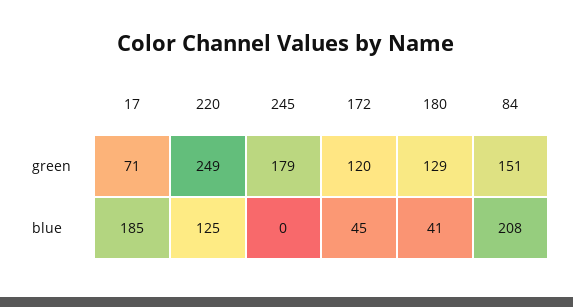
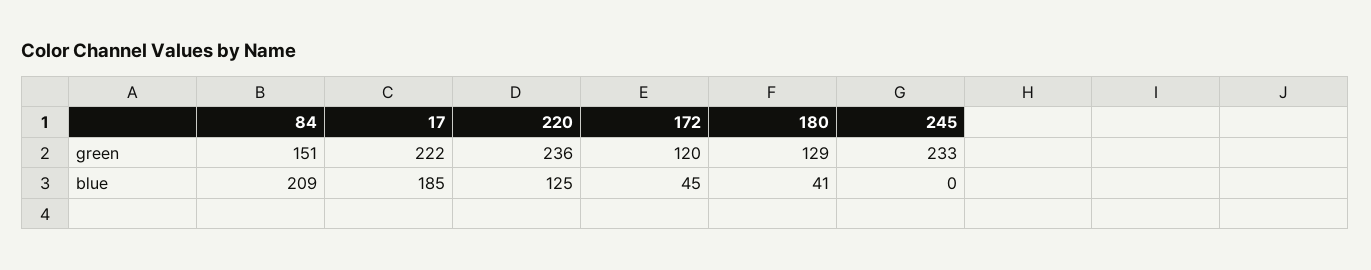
  {
    "17": {
-     "green": 71,
+     "green": 222,
      "blue": 185
    },
    "220": {
-     "green": 249,
+     "green": 236,
      "blue": 125
    },
    "245": {
-     "green": 179,
+     "green": 233,
      "blue": 0
    },
    "172": {
      "green": 120,
      "blue": 45
    },
    "180": {
      "green": 129,
      "blue": 41
    },
    "84": {
      "green": 151,
-     "blue": 208
+     "blue": 209
    }
  }

